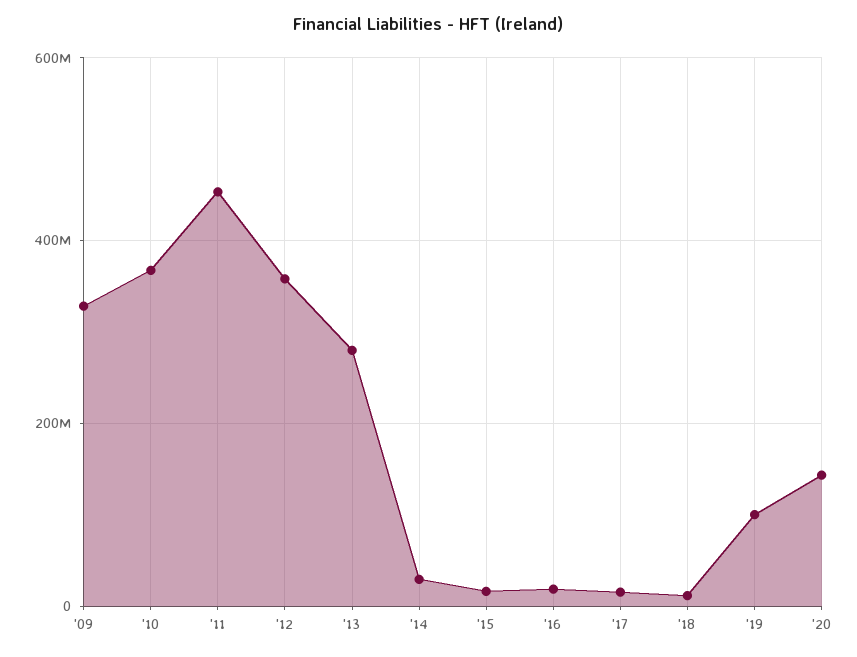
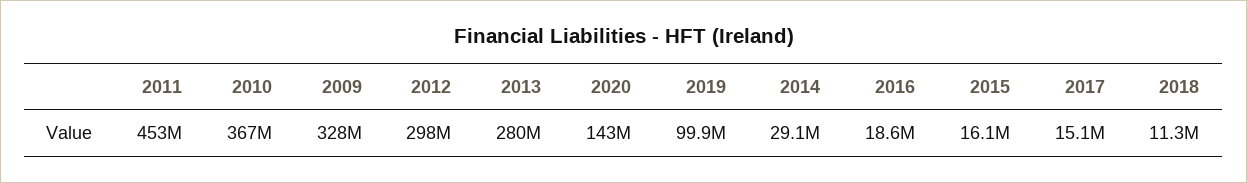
  {
    "'09": 328000000,
    "'10": 367000000,
    "'11": 453000000,
-   "'12": 360000000,
+   "'12": 298000000,
    "'13": 280000000,
    "'14": 29100000,
    "'15": 16100000,
    "'16": 18600000,
    "'17": 15100000,
    "'18": 11300000,
    "'19": 99900000,
    "'20": 143000000
  }

